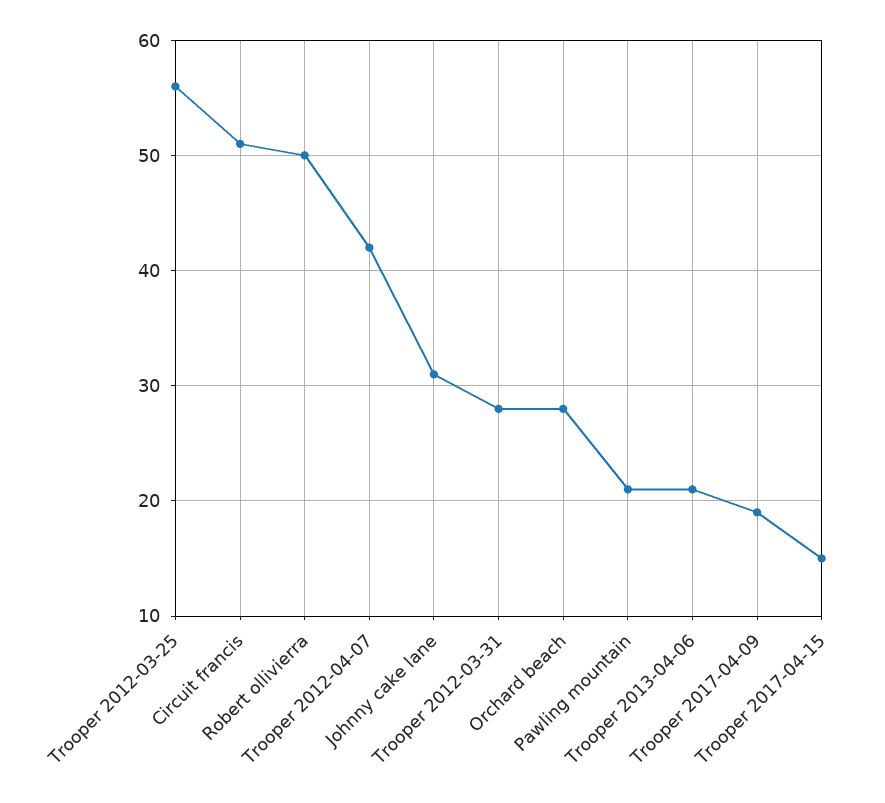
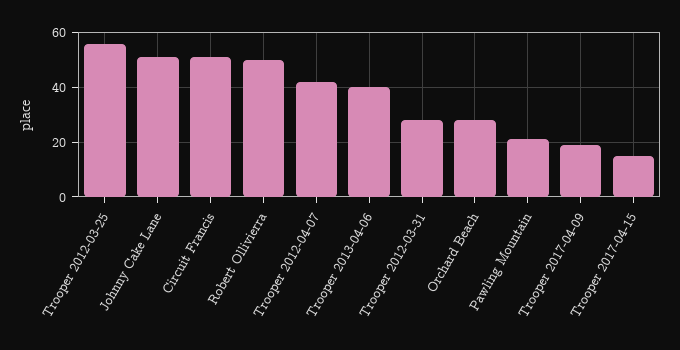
  {
    "Trooper 2012-03-25": 56,
    "Circuit francis": 51,
    "Robert ollivierra": 50,
    "Trooper 2012-04-07": 42,
-   "Johnny cake lane": 31,
+   "Johnny cake lane": 50,
    "Trooper 2012-03-31": 28,
    "Orchard beach": 28,
    "Pawling mountain": 21,
-   "Trooper 2013-04-06": 21,
+   "Trooper 2013-04-06": 40,
    "Trooper 2017-04-09": 19,
    "Trooper 2017-04-15": 15
  }

